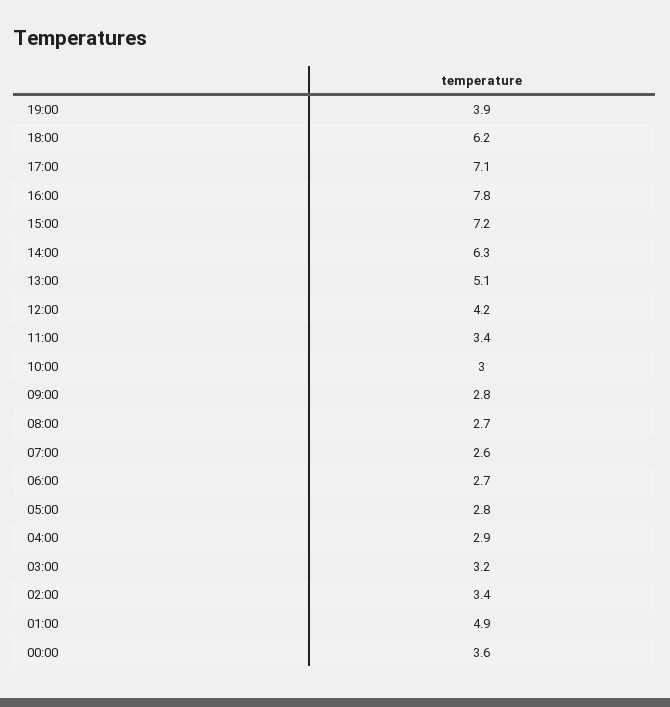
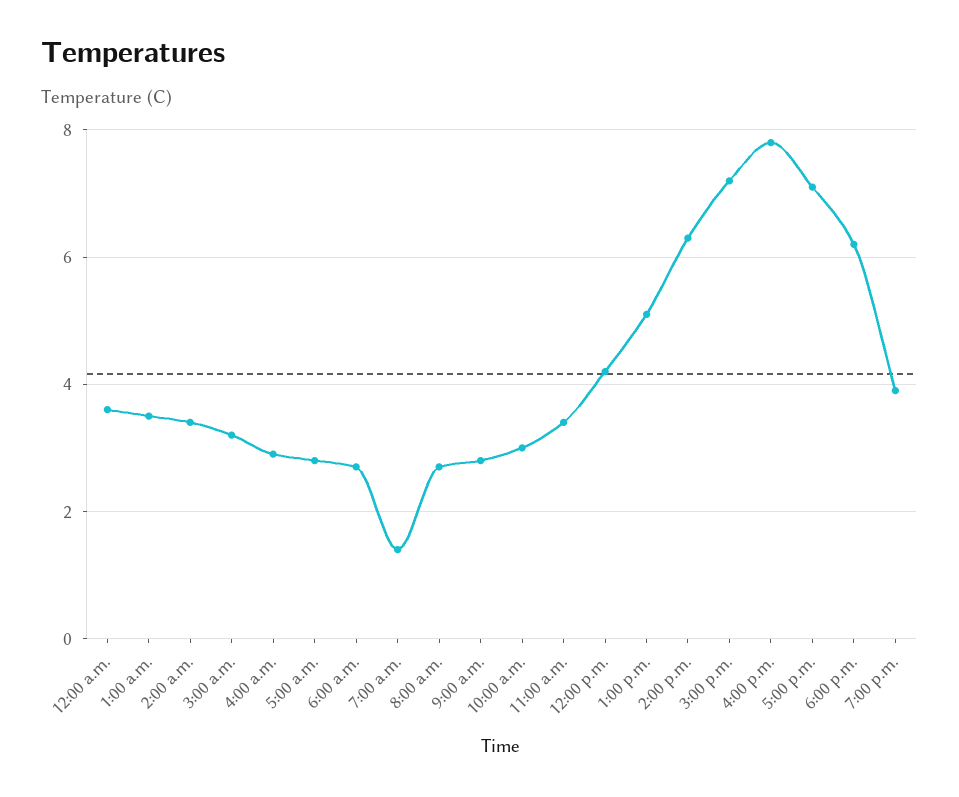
  {
    "19:00": 3.9,
    "18:00": 6.2,
    "17:00": 7.1,
    "16:00": 7.8,
    "15:00": 7.2,
    "14:00": 6.3,
    "13:00": 5.1,
    "12:00": 4.2,
    "11:00": 3.4,
    "10:00": 3,
    "09:00": 2.8,
    "08:00": 2.7,
-   "07:00": 2.6,
+   "07:00": 1.5,
    "06:00": 2.7,
    "05:00": 2.8,
    "04:00": 2.9,
    "03:00": 3.2,
    "02:00": 3.4,
-   "01:00": 4.9,
+   "01:00": 3.5,
    "00:00": 3.6
  }

